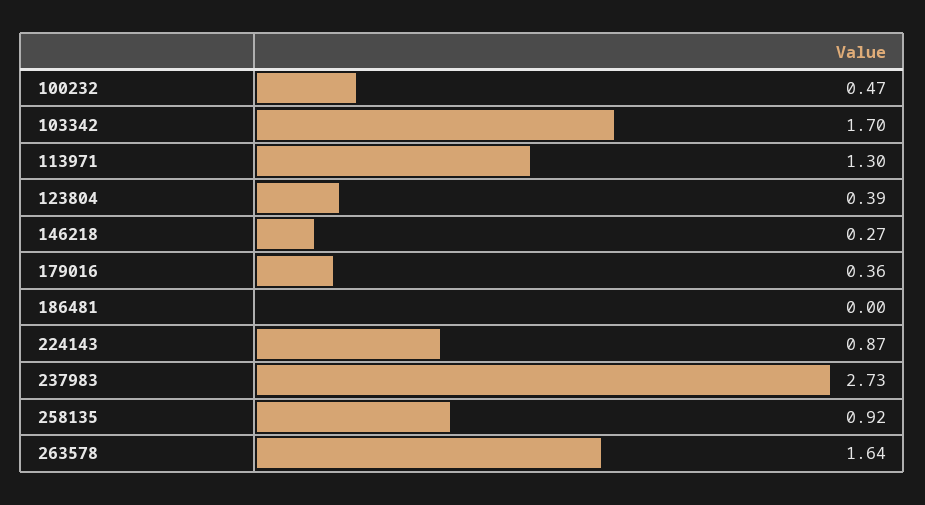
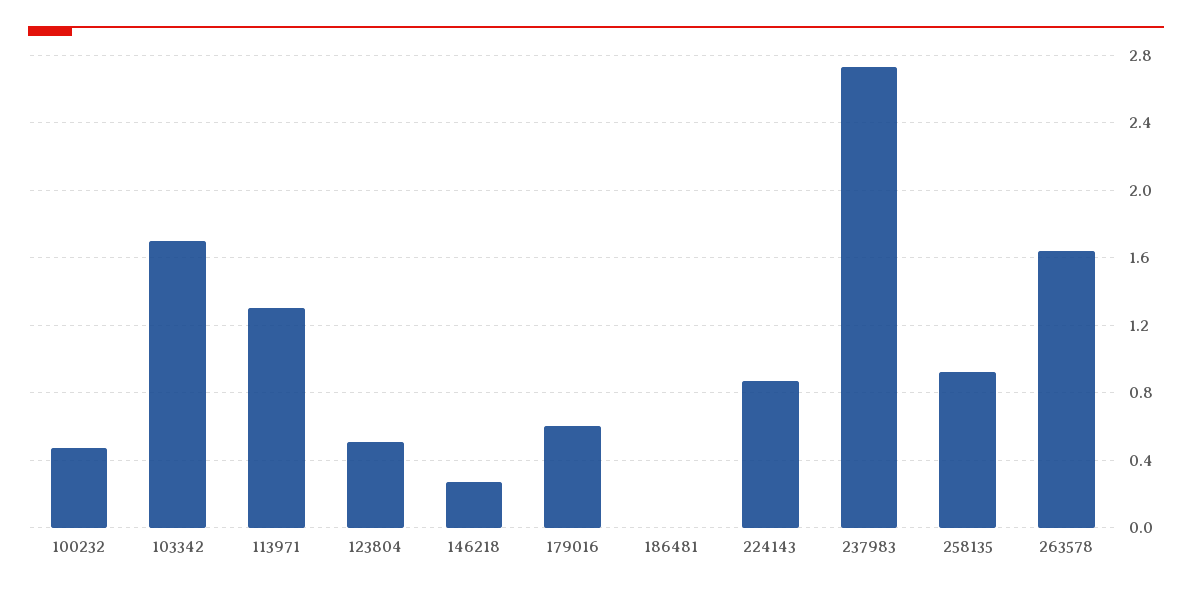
  {
    "100232": 0.47,
    "103342": 1.7,
    "113971": 1.3,
-   "123804": 0.39,
+   "123804": 0.5,
    "146218": 0.27,
-   "179016": 0.36,
+   "179016": 0.6,
    "186481": 0,
    "224143": 0.87,
    "237983": 2.73,
    "258135": 0.92,
    "263578": 1.64
  }

